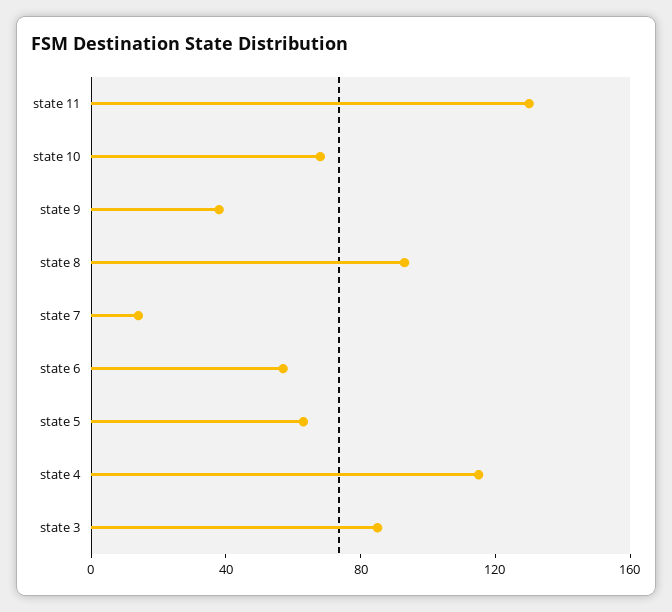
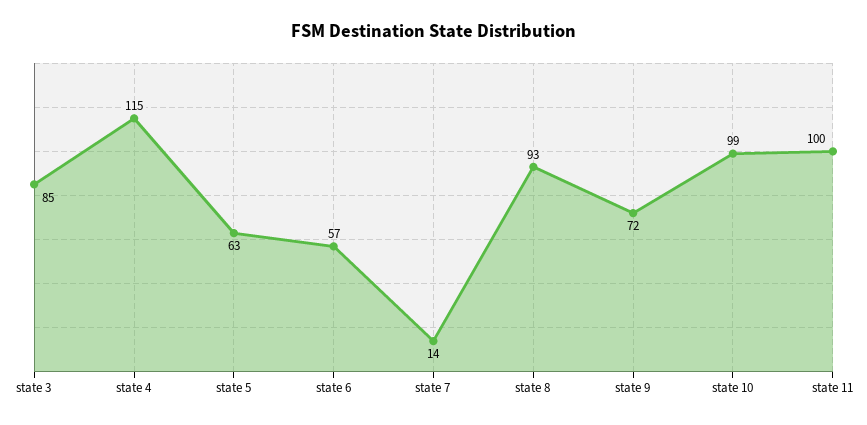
  {
-   "state 11": 130,
+   "state 11": 100,
-   "state 10": 70,
+   "state 10": 99,
-   "state 9": 40,
+   "state 9": 72,
    "state 8": 93,
    "state 7": 14,
    "state 6": 57,
    "state 5": 63,
    "state 4": 115,
    "state 3": 85
  }

